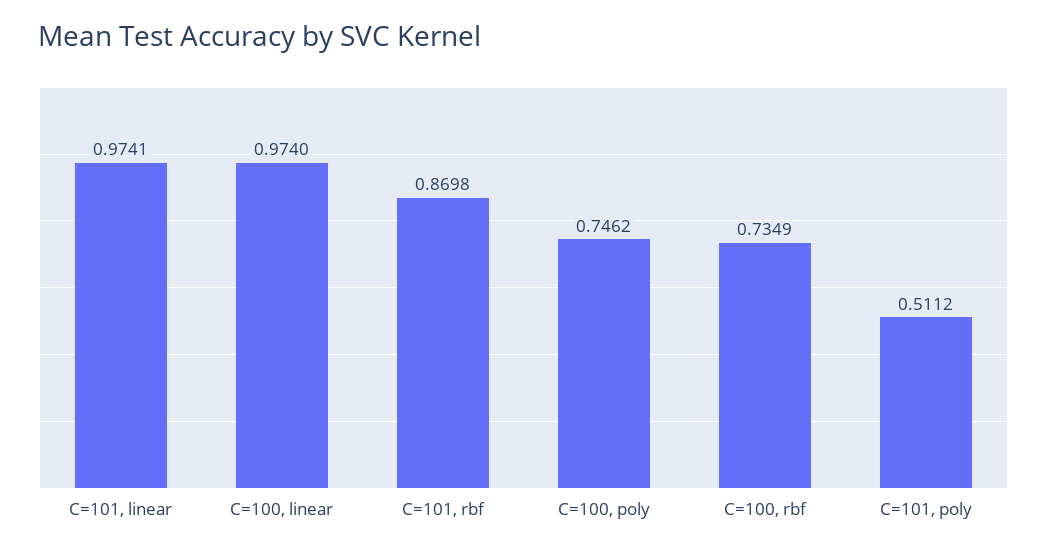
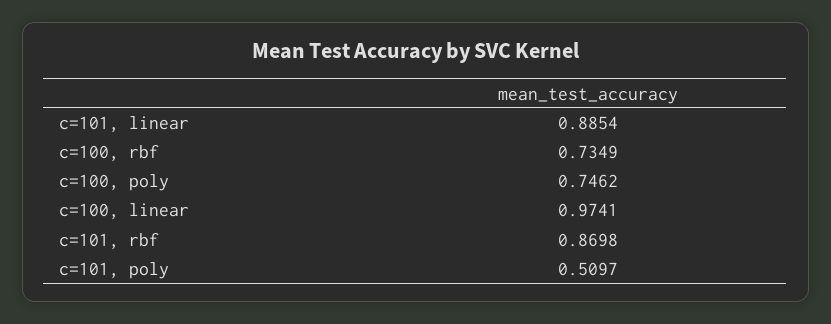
  {
-   "C=101, linear": 0.9741,
+   "C=101, linear": 0.8854,
-   "C=100, linear": 0.974,
+   "C=100, linear": 0.9741,
    "C=101, rbf": 0.8698,
    "C=100, poly": 0.7462,
    "C=100, rbf": 0.7349,
-   "C=101, poly": 0.5112
+   "C=101, poly": 0.5097
  }

